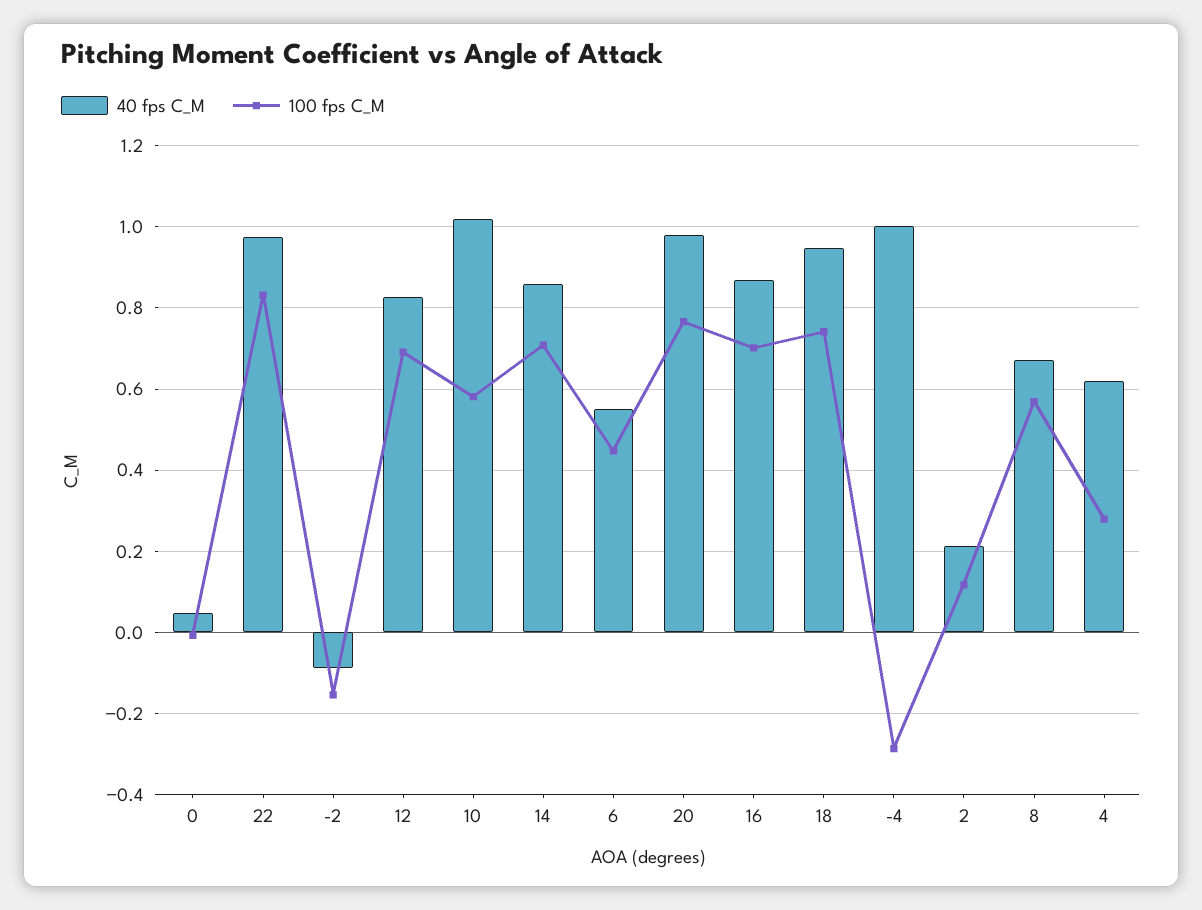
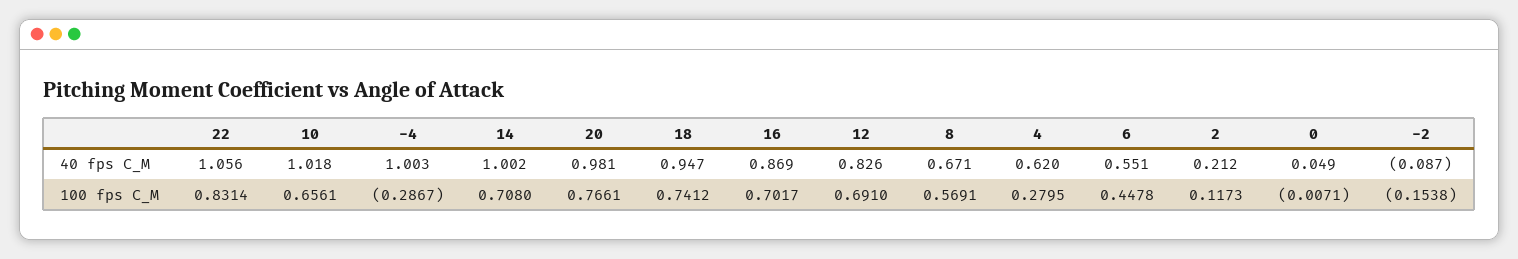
  {
    "40 fps C_M": {
      "0": 0.049,
-     "22": 0.98,
+     "22": 1.056,
      "-2": -0.087,
      "12": 0.826,
      "10": 1.018,
-     "14": 0.86,
+     "14": 1.002,
      "6": 0.551,
      "20": 0.981,
      "16": 0.869,
      "18": 0.947,
      "-4": 1.003,
      "2": 0.212,
      "8": 0.671,
      "4": 0.62
    },
    "100 fps C_M": {
      "0": -0.0071,
      "22": 0.8314,
      "-2": -0.1538,
      "12": 0.691,
-     "10": 0.58,
+     "10": 0.6561,
      "14": 0.708,
      "6": 0.4478,
      "20": 0.7661,
      "16": 0.7017,
      "18": 0.7412,
      "-4": -0.2867,
      "2": 0.1173,
      "8": 0.5691,
      "4": 0.2795
    }
  }

